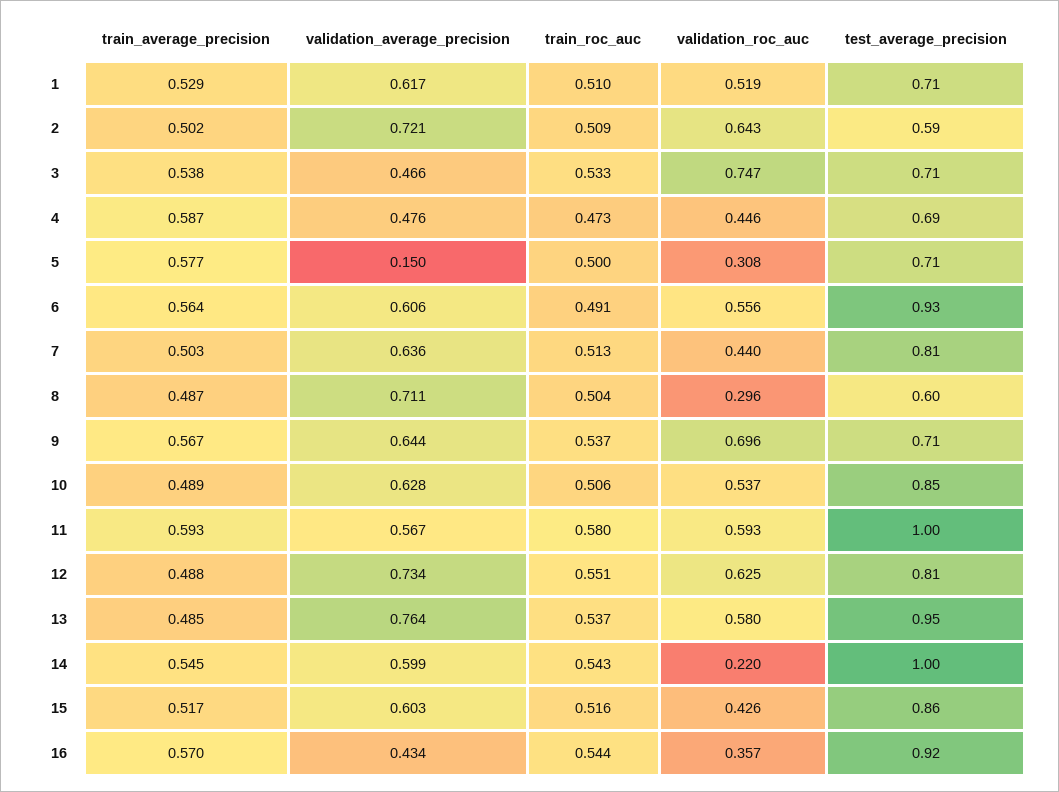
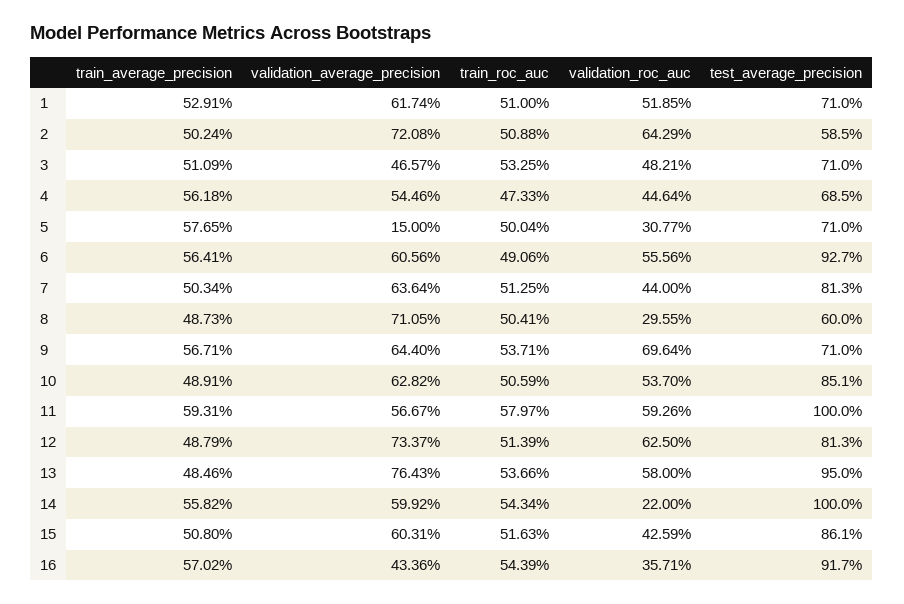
  {
    "train_average_precision": {
      "1": 0.5291,
      "2": 0.5024,
-     "3": 0.538,
+     "3": 0.5109,
-     "4": 0.587,
+     "4": 0.5618,
      "5": 0.5765,
      "6": 0.5641,
      "7": 0.5034,
      "8": 0.4873,
      "9": 0.5671,
      "10": 0.4891,
      "11": 0.5931,
      "12": 0.4879,
      "13": 0.4846,
-     "14": 0.545,
+     "14": 0.5582,
-     "15": 0.517,
+     "15": 0.508,
      "16": 0.5702
    },
    "validation_average_precision": {
      "1": 0.6174,
      "2": 0.7208,
      "3": 0.4657,
-     "4": 0.476,
+     "4": 0.5446,
      "5": 0.15,
      "6": 0.6056,
      "7": 0.6364,
      "8": 0.7105,
      "9": 0.644,
      "10": 0.6282,
      "11": 0.5667,
      "12": 0.7337,
      "13": 0.7643,
      "14": 0.5992,
      "15": 0.6031,
      "16": 0.4336
    },
    "train_roc_auc": {
      "1": 0.51,
      "2": 0.5088,
      "3": 0.5325,
      "4": 0.4733,
      "5": 0.5004,
      "6": 0.4906,
      "7": 0.5125,
      "8": 0.5041,
      "9": 0.5371,
      "10": 0.5059,
      "11": 0.5797,
-     "12": 0.551,
+     "12": 0.5139,
      "13": 0.5366,
      "14": 0.5434,
      "15": 0.5163,
      "16": 0.5439
    },
    "validation_roc_auc": {
      "1": 0.5185,
      "2": 0.6429,
-     "3": 0.747,
+     "3": 0.4821,
      "4": 0.4464,
      "5": 0.3077,
      "6": 0.5556,
      "7": 0.44,
      "8": 0.2955,
      "9": 0.6964,
      "10": 0.537,
      "11": 0.5926,
      "12": 0.625,
      "13": 0.58,
      "14": 0.22,
      "15": 0.4259,
      "16": 0.3571
    },
    "test_average_precision": {
      "1": 0.71,
      "2": 0.585,
      "3": 0.71,
      "4": 0.685,
      "5": 0.71,
      "6": 0.927,
      "7": 0.813,
      "8": 0.6,
      "9": 0.71,
      "10": 0.851,
      "11": 1,
      "12": 0.813,
      "13": 0.95,
      "14": 1,
      "15": 0.861,
      "16": 0.917
    }
  }

